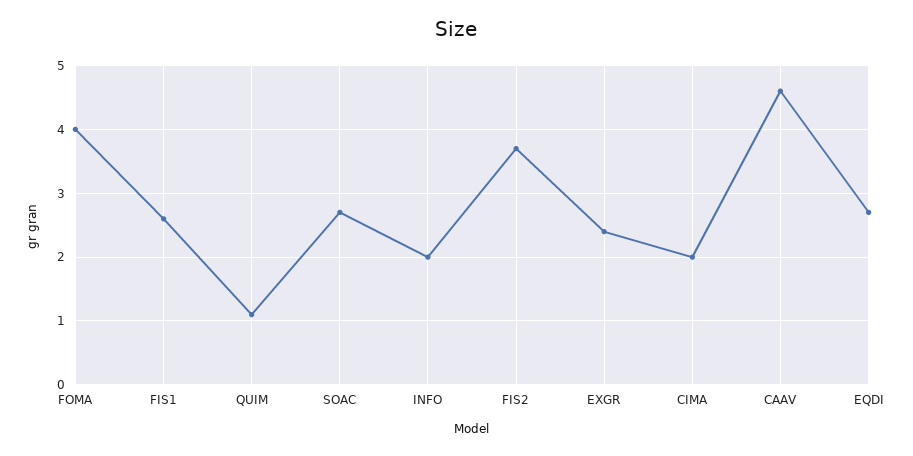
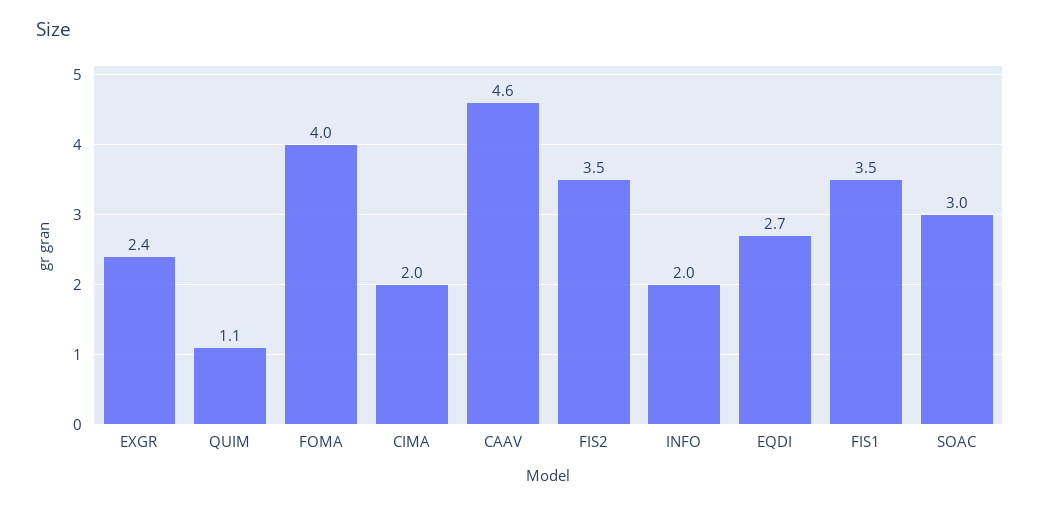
  {
    "FOMA": 4,
-   "FIS1": 2.6,
+   "FIS1": 3.5,
    "QUIM": 1.1,
-   "SOAC": 2.7,
+   "SOAC": 3,
    "INFO": 2,
-   "FIS2": 3.7,
+   "FIS2": 3.5,
    "EXGR": 2.4,
    "CIMA": 2,
    "CAAV": 4.6,
    "EQDI": 2.7
  }

